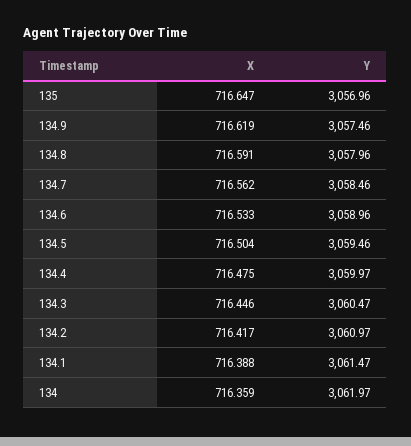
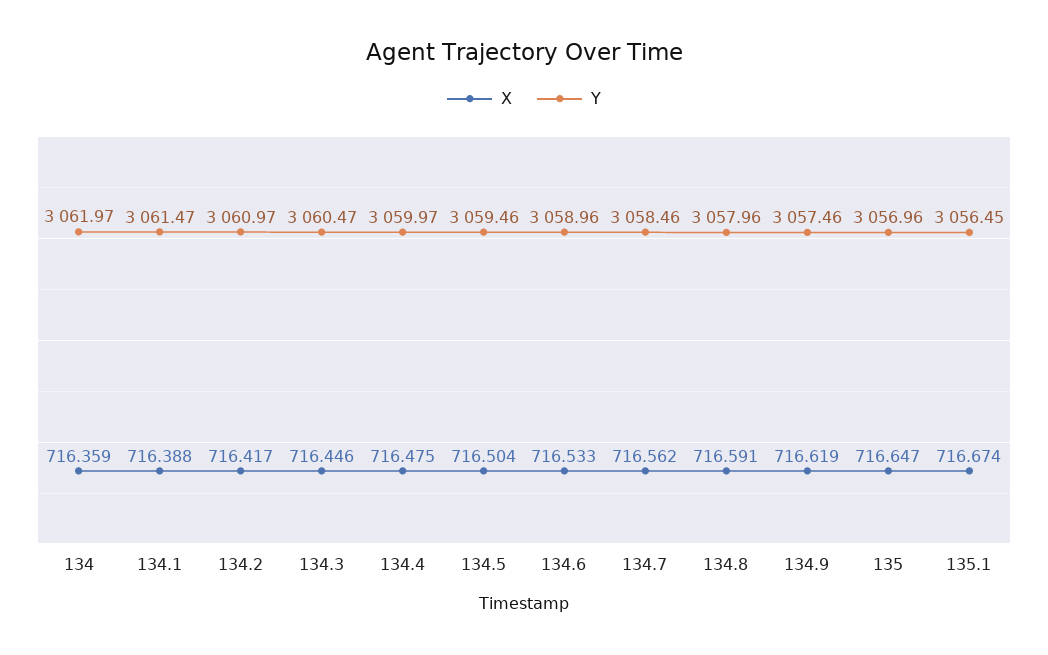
  {
    "X": {
      "135": 716.647,
      "134.9": 716.619,
      "134.8": 716.591,
      "134.7": 716.562,
      "134.6": 716.533,
      "134.5": 716.504,
      "134.4": 716.475,
      "134.3": 716.446,
      "134.2": 716.417,
      "134.1": 716.388,
-     "134": 716.359
+     "134": 716.359,
+     "135.1": 716.674
    },
    "Y": {
      "135": 3056.96,
      "134.9": 3057.46,
      "134.8": 3057.96,
      "134.7": 3058.46,
      "134.6": 3058.96,
      "134.5": 3059.46,
      "134.4": 3059.97,
      "134.3": 3060.47,
      "134.2": 3060.97,
      "134.1": 3061.47,
-     "134": 3061.97
+     "134": 3061.97,
+     "135.1": 3056.45
    }
  }

